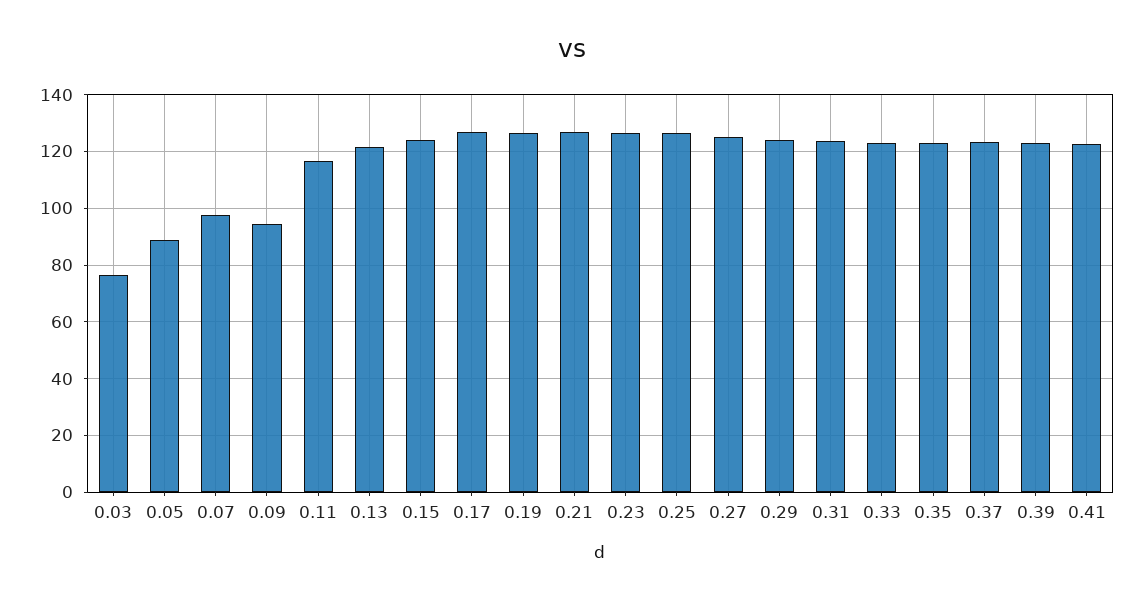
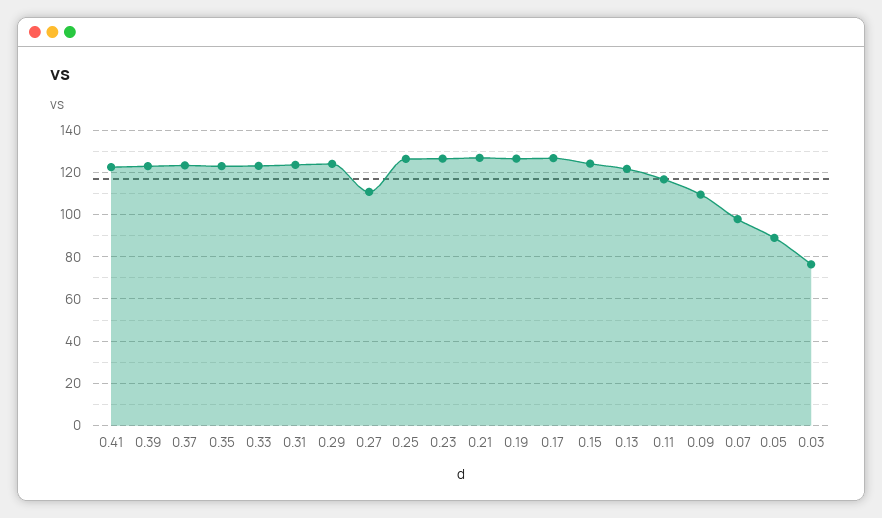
  {
    "0.03": 77.5,
    "0.05": 90,
    "0.07": 97.5,
-   "0.09": 95,
+   "0.09": 110,
    "0.11": 117.5,
    "0.13": 122.5,
    "0.15": 125,
    "0.17": 127.5,
    "0.19": 127.5,
    "0.21": 127.5,
    "0.23": 127.5,
    "0.25": 127.5,
-   "0.27": 125,
+   "0.27": 110,
    "0.29": 125,
    "0.31": 122.5,
    "0.33": 122.5,
    "0.35": 122.5,
    "0.37": 122.5,
    "0.39": 122.5,
    "0.41": 122.5
  }

